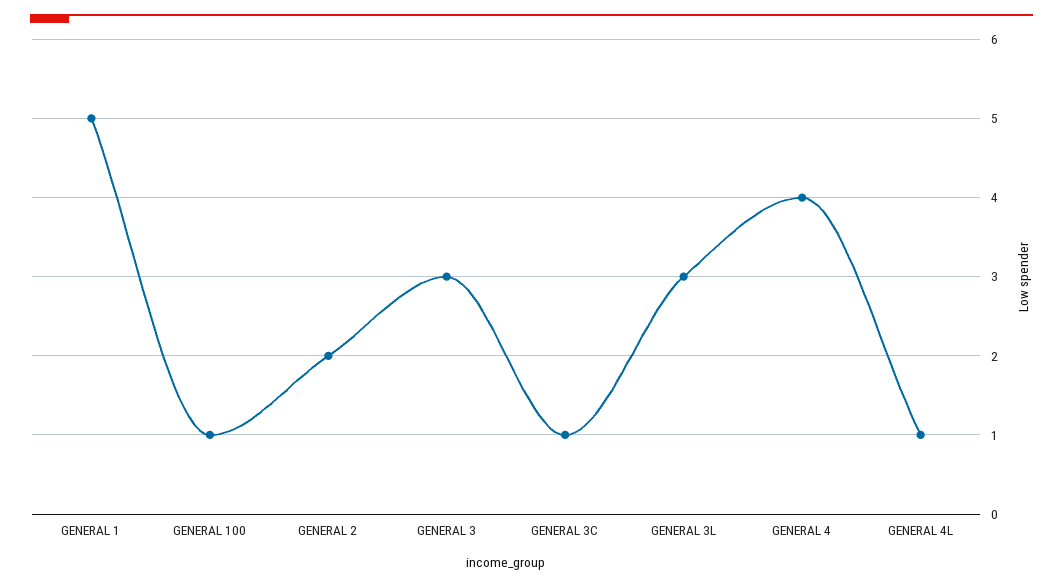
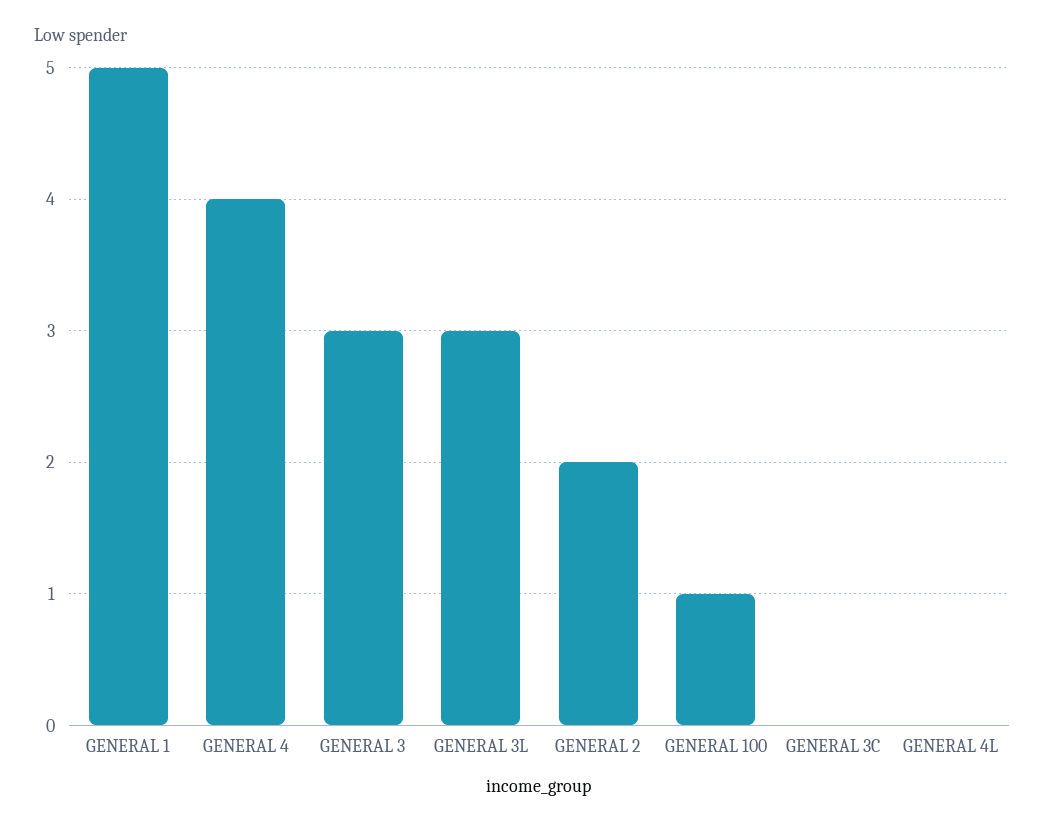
  {
    "GENERAL 1": 5,
    "GENERAL 100": 1,
    "GENERAL 2": 2,
    "GENERAL 3": 3,
-   "GENERAL 3C": 1,
+   "GENERAL 3C": 0,
    "GENERAL 3L": 3,
    "GENERAL 4": 4,
-   "GENERAL 4L": 1
+   "GENERAL 4L": 0
  }

